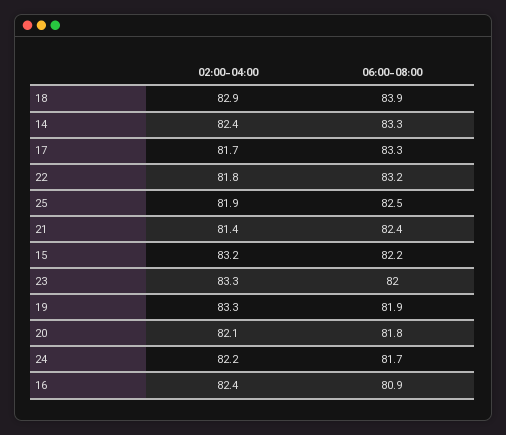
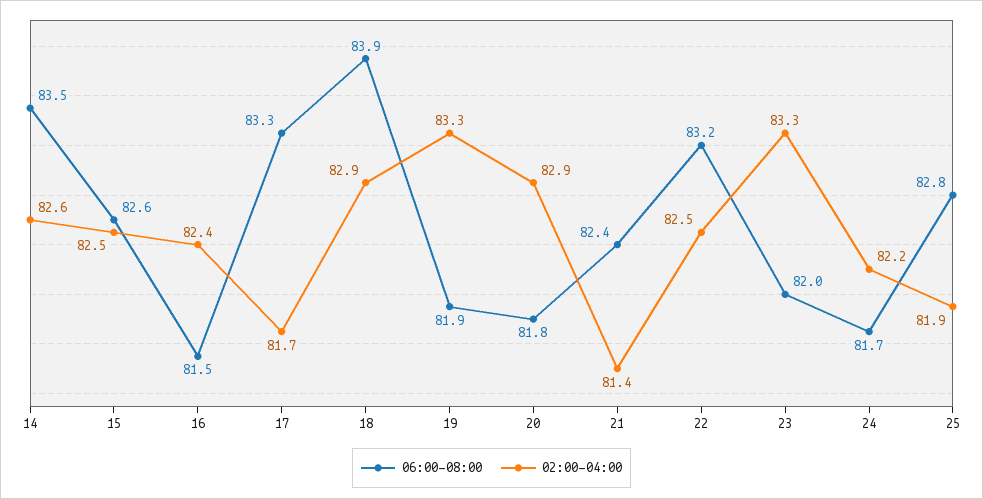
  {
    "02:00-04:00": {
      "18": 82.9,
-     "14": 82.4,
+     "14": 82.6,
      "17": 81.7,
-     "22": 81.8,
+     "22": 82.5,
      "25": 81.9,
      "21": 81.4,
-     "15": 83.2,
+     "15": 82.5,
      "23": 83.3,
      "19": 83.3,
-     "20": 82.1,
+     "20": 82.9,
      "24": 82.2,
      "16": 82.4
    },
    "06:00-08:00": {
      "18": 83.9,
-     "14": 83.3,
+     "14": 83.5,
      "17": 83.3,
      "22": 83.2,
-     "25": 82.5,
+     "25": 82.8,
      "21": 82.4,
-     "15": 82.2,
+     "15": 82.6,
      "23": 82,
      "19": 81.9,
      "20": 81.8,
      "24": 81.7,
-     "16": 80.9
+     "16": 81.5
    }
  }

